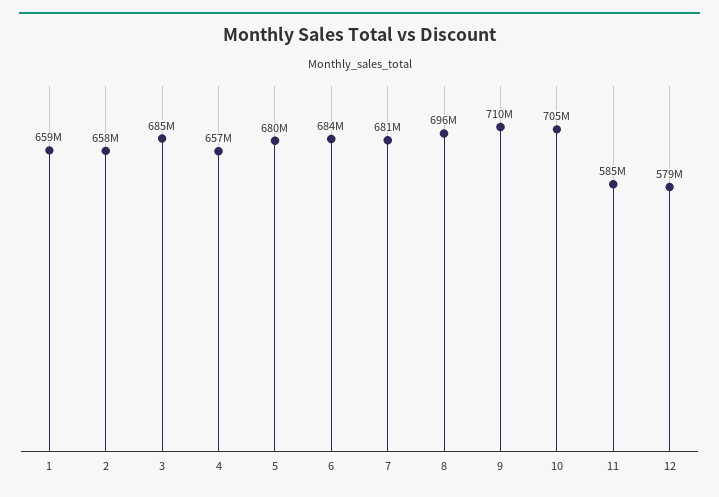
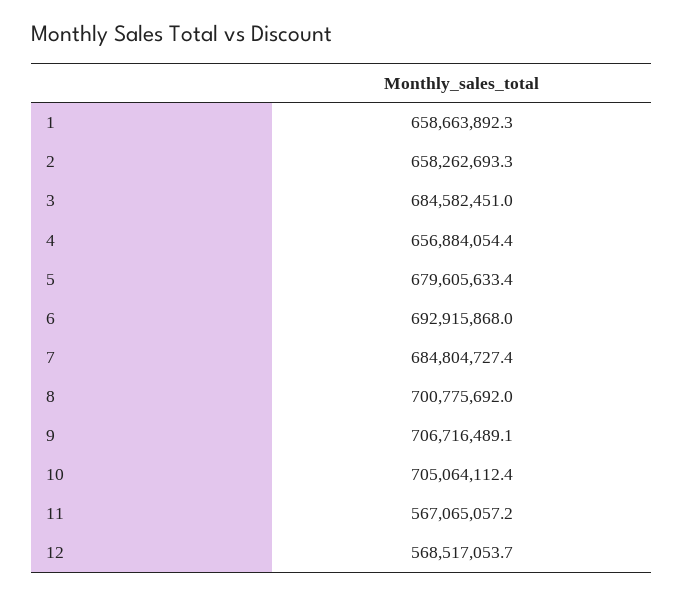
  {
    "1": 658663892.3,
    "2": 658262693.3,
    "3": 684582451,
    "4": 656884054.4,
    "5": 679605633.4,
-   "6": 684000000,
+   "6": 692915868,
-   "7": 681000000,
+   "7": 684804727.4,
-   "8": 696000000,
+   "8": 700775692,
-   "9": 710000000,
+   "9": 706716489.1,
    "10": 705064112.4,
-   "11": 585000000,
+   "11": 567065057.2,
-   "12": 579000000
+   "12": 568517053.7
  }

